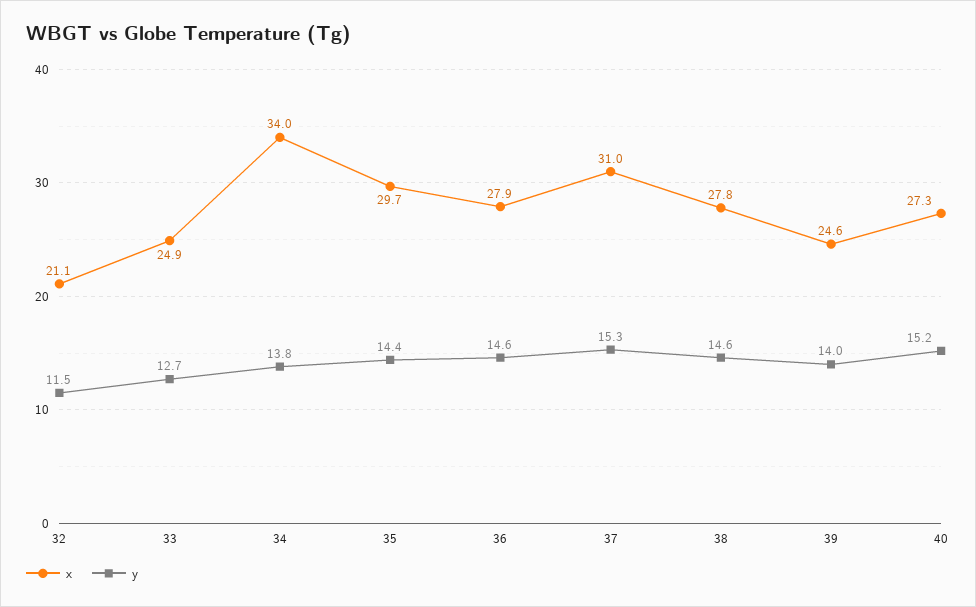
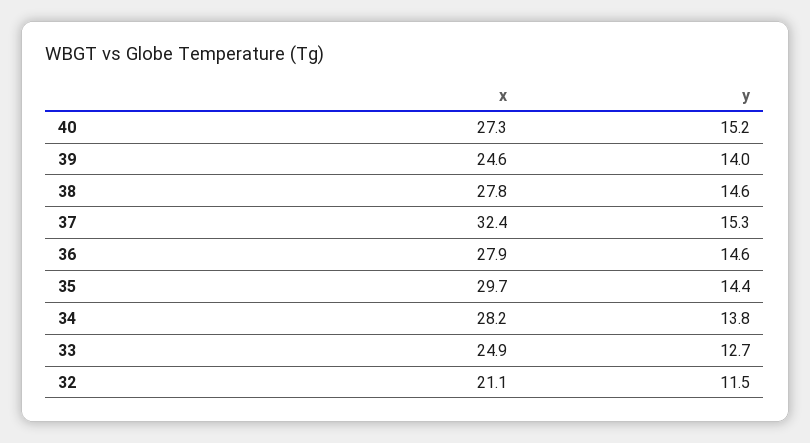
  {
    "x": {
      "32": 21.1,
      "33": 24.9,
-     "34": 34,
+     "34": 28.2,
      "35": 29.7,
      "36": 27.9,
-     "37": 31,
+     "37": 32.4,
      "38": 27.8,
      "39": 24.6,
      "40": 27.3
    },
    "y": {
      "32": 11.5,
      "33": 12.7,
      "34": 13.8,
      "35": 14.4,
      "36": 14.6,
      "37": 15.3,
      "38": 14.6,
      "39": 14,
      "40": 15.2
    }
  }

